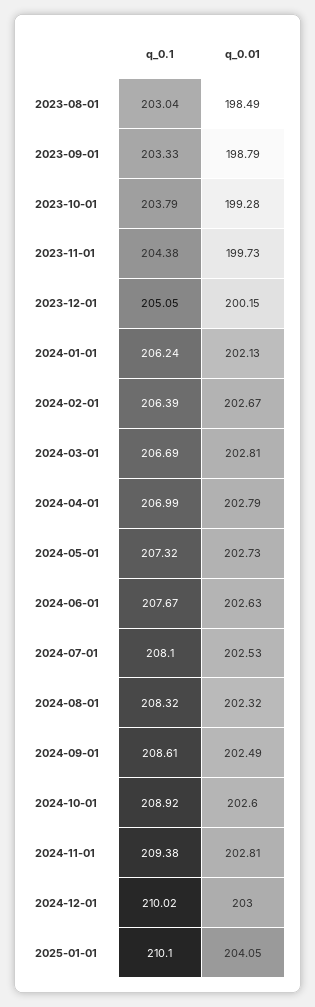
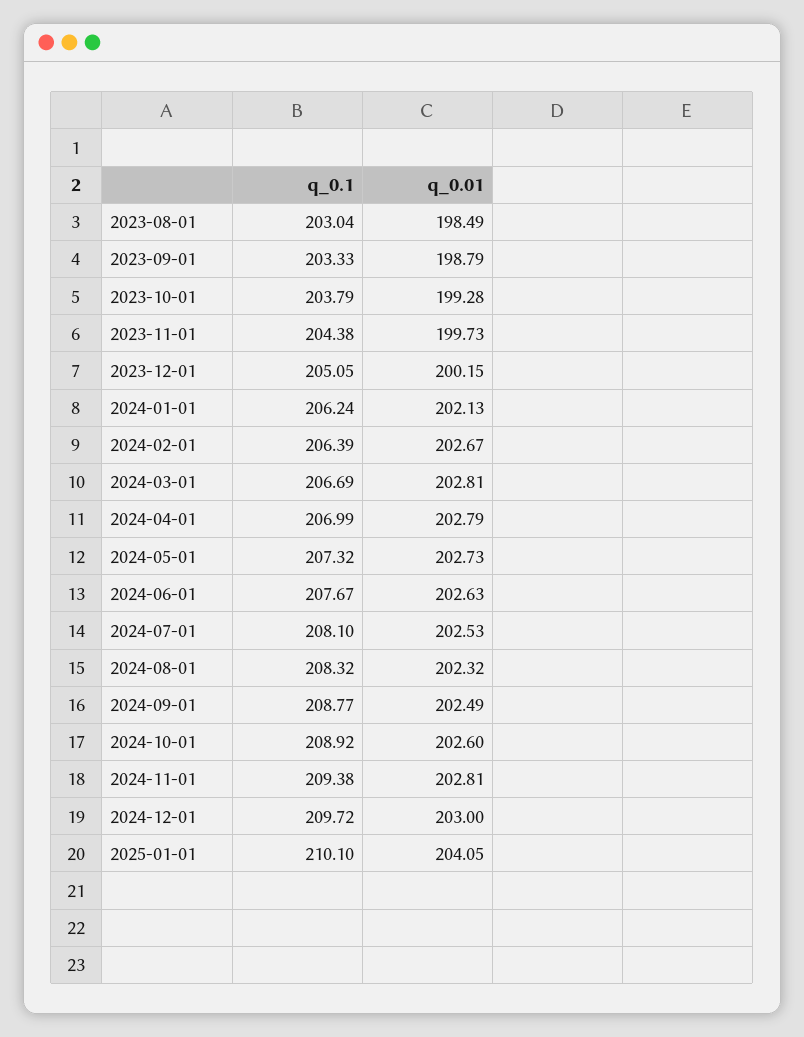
  {
    "q_0.1": {
      "2023-08-01": 203.04,
      "2023-09-01": 203.33,
      "2023-10-01": 203.79,
      "2023-11-01": 204.38,
      "2023-12-01": 205.05,
      "2024-01-01": 206.24,
      "2024-02-01": 206.39,
      "2024-03-01": 206.69,
      "2024-04-01": 206.99,
      "2024-05-01": 207.32,
      "2024-06-01": 207.67,
      "2024-07-01": 208.1,
      "2024-08-01": 208.32,
-     "2024-09-01": 208.61,
+     "2024-09-01": 208.77,
      "2024-10-01": 208.92,
      "2024-11-01": 209.38,
-     "2024-12-01": 210.02,
+     "2024-12-01": 209.72,
      "2025-01-01": 210.1
    },
    "q_0.01": {
      "2023-08-01": 198.49,
      "2023-09-01": 198.79,
      "2023-10-01": 199.28,
      "2023-11-01": 199.73,
      "2023-12-01": 200.15,
      "2024-01-01": 202.13,
      "2024-02-01": 202.67,
      "2024-03-01": 202.81,
      "2024-04-01": 202.79,
      "2024-05-01": 202.73,
      "2024-06-01": 202.63,
      "2024-07-01": 202.53,
      "2024-08-01": 202.32,
      "2024-09-01": 202.49,
      "2024-10-01": 202.6,
      "2024-11-01": 202.81,
      "2024-12-01": 203,
      "2025-01-01": 204.05
    }
  }

